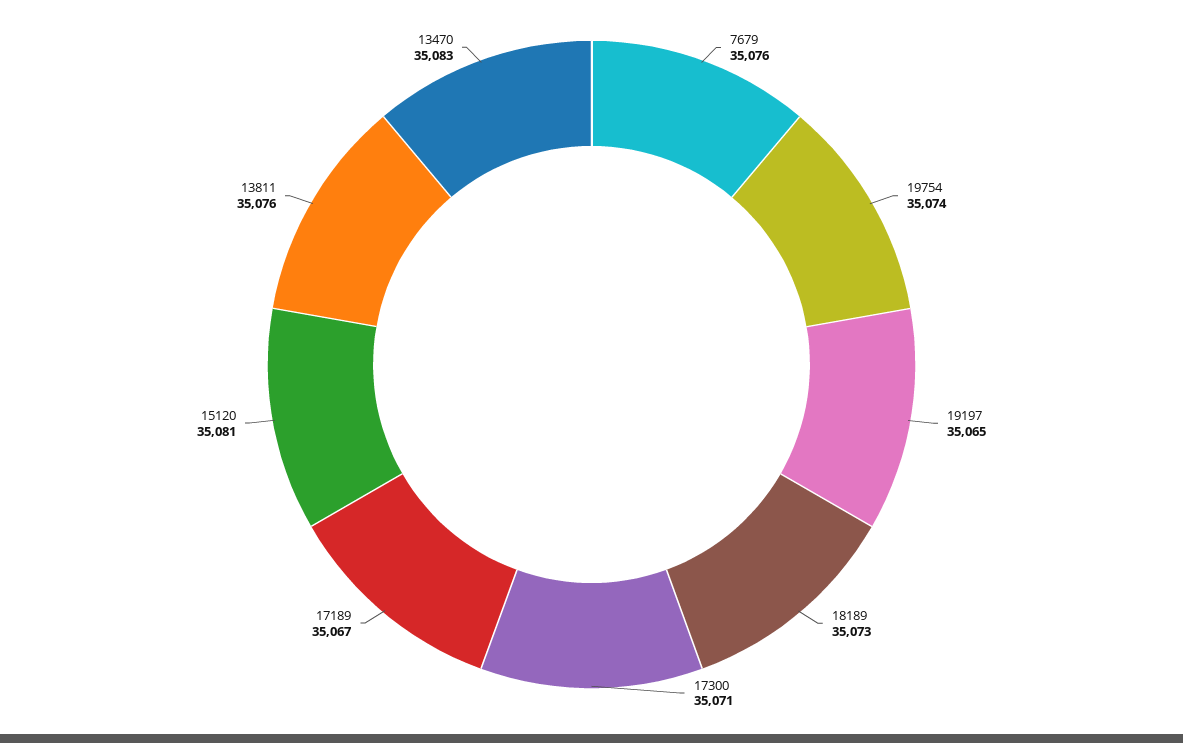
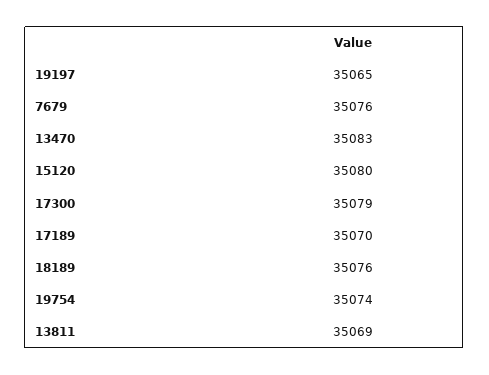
  {
    "7679": 35076,
    "19754": 35074,
    "19197": 35065,
-   "18189": 35073,
+   "18189": 35076,
-   "17300": 35071,
+   "17300": 35079,
-   "17189": 35067,
+   "17189": 35070,
-   "15120": 35081,
+   "15120": 35080,
-   "13811": 35076,
+   "13811": 35069,
    "13470": 35083
  }

